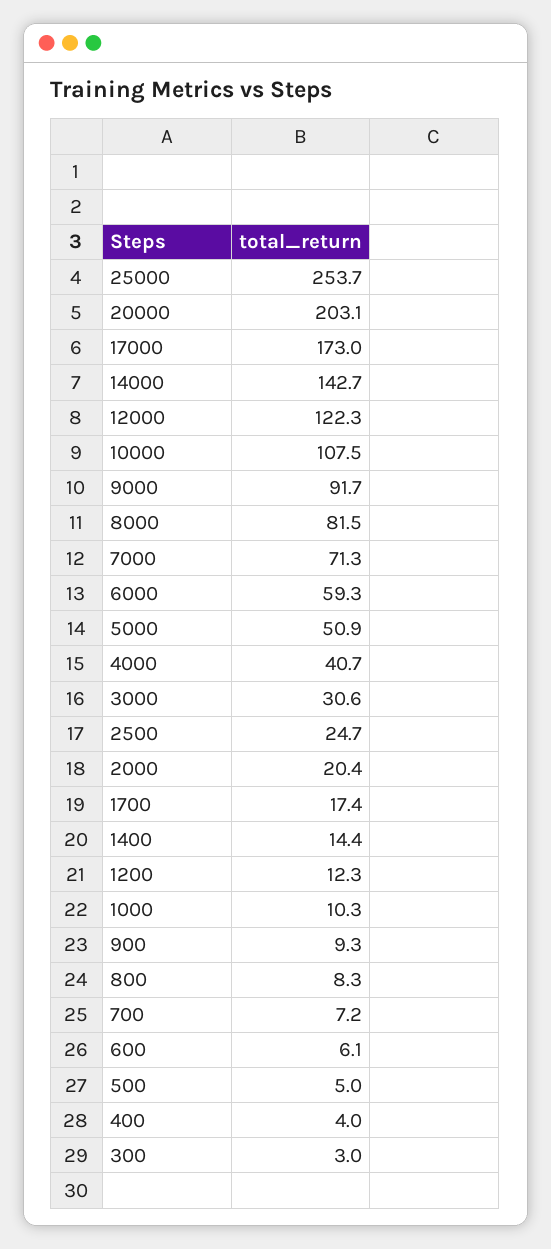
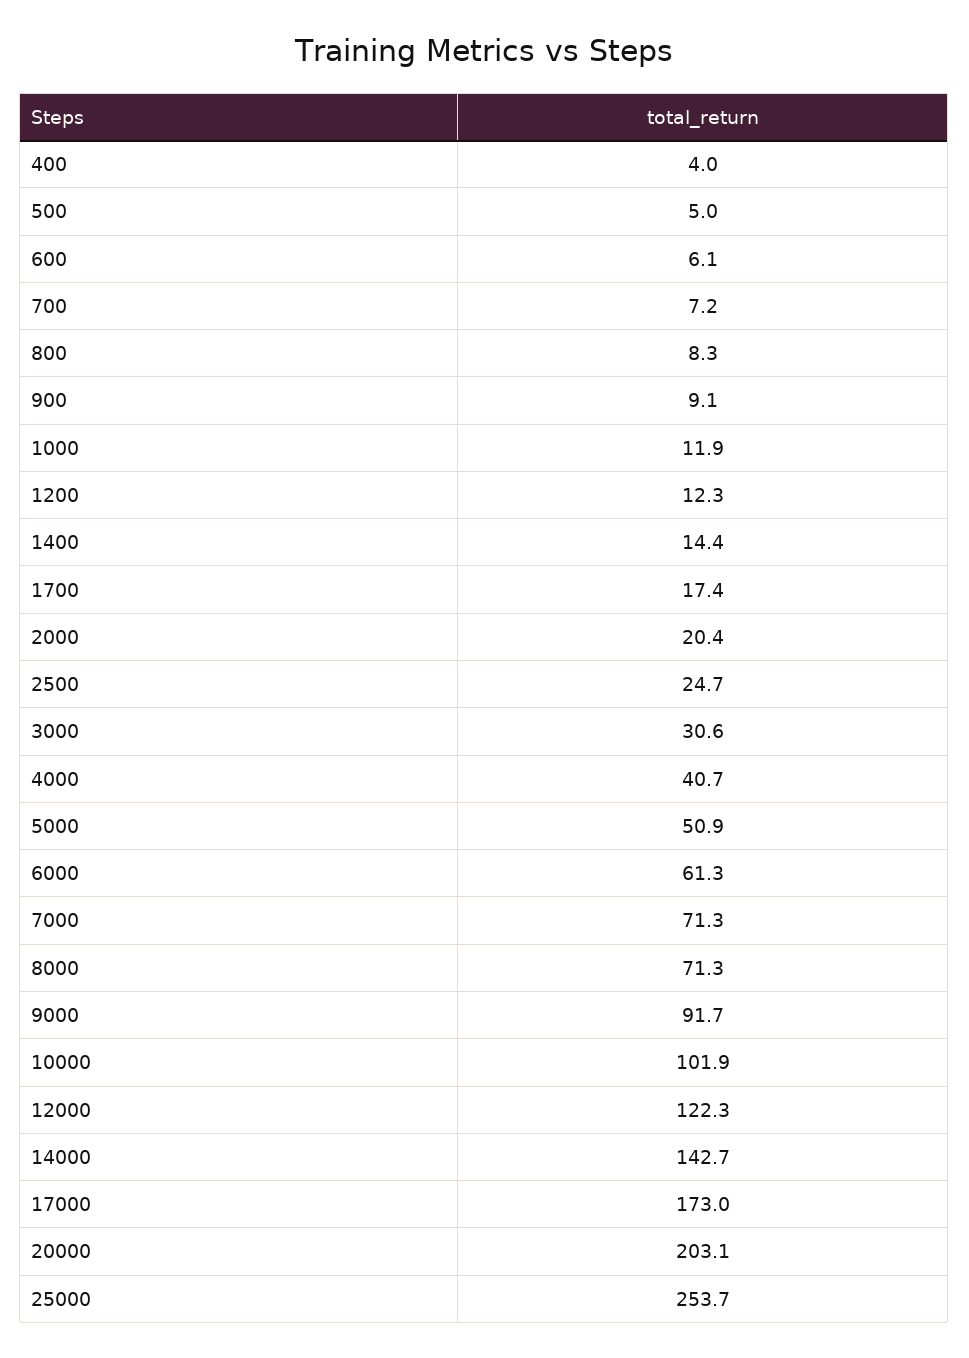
  {
    "25000": 253.7,
    "20000": 203.1,
    "17000": 173,
    "14000": 142.7,
    "12000": 122.3,
-   "10000": 107.5,
+   "10000": 101.9,
    "9000": 91.7,
-   "8000": 81.5,
+   "8000": 71.3,
    "7000": 71.3,
-   "6000": 59.3,
+   "6000": 61.3,
    "5000": 50.9,
    "4000": 40.7,
    "3000": 30.6,
    "2500": 24.7,
    "2000": 20.4,
    "1700": 17.4,
    "1400": 14.4,
    "1200": 12.3,
-   "1000": 10.3,
+   "1000": 11.9,
-   "900": 9.3,
+   "900": 9.1,
    "800": 8.3,
    "700": 7.2,
    "600": 6.1,
    "500": 5,
-   "400": 4,
+   "400": 4
-   "300": 3
  }

